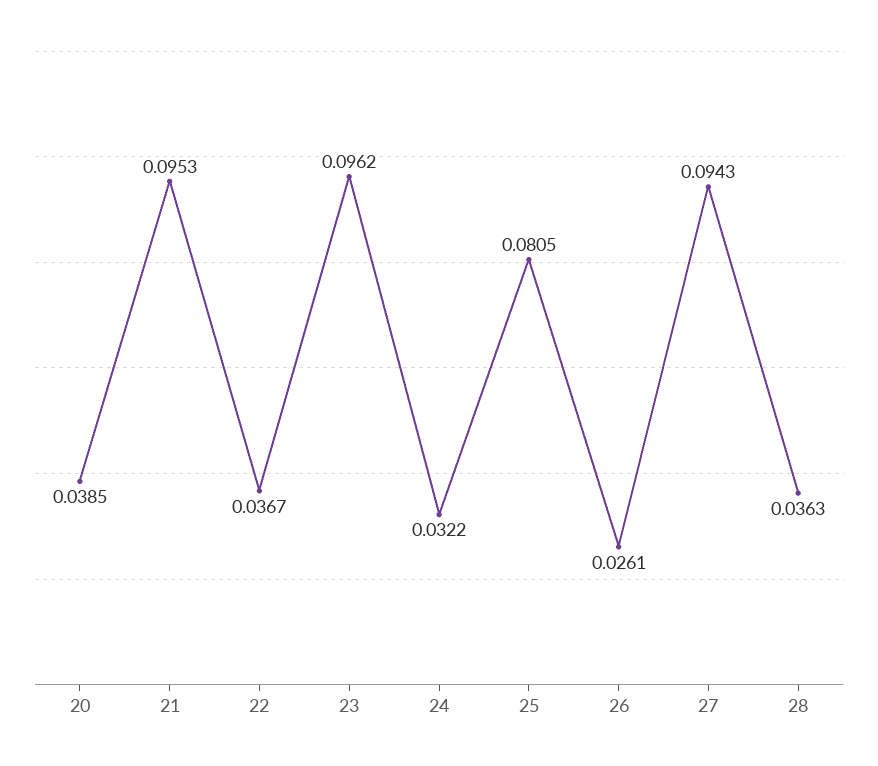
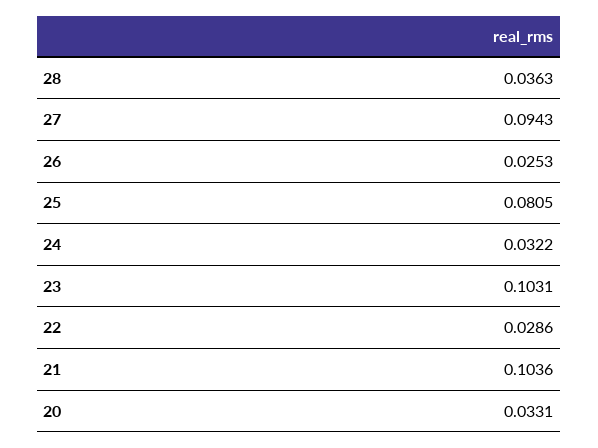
  {
-   "20": 0.0385,
+   "20": 0.0331,
-   "21": 0.0953,
+   "21": 0.1036,
-   "22": 0.0367,
+   "22": 0.0286,
-   "23": 0.0962,
+   "23": 0.1031,
    "24": 0.0322,
    "25": 0.0805,
-   "26": 0.0261,
+   "26": 0.0253,
    "27": 0.0943,
    "28": 0.0363
  }

